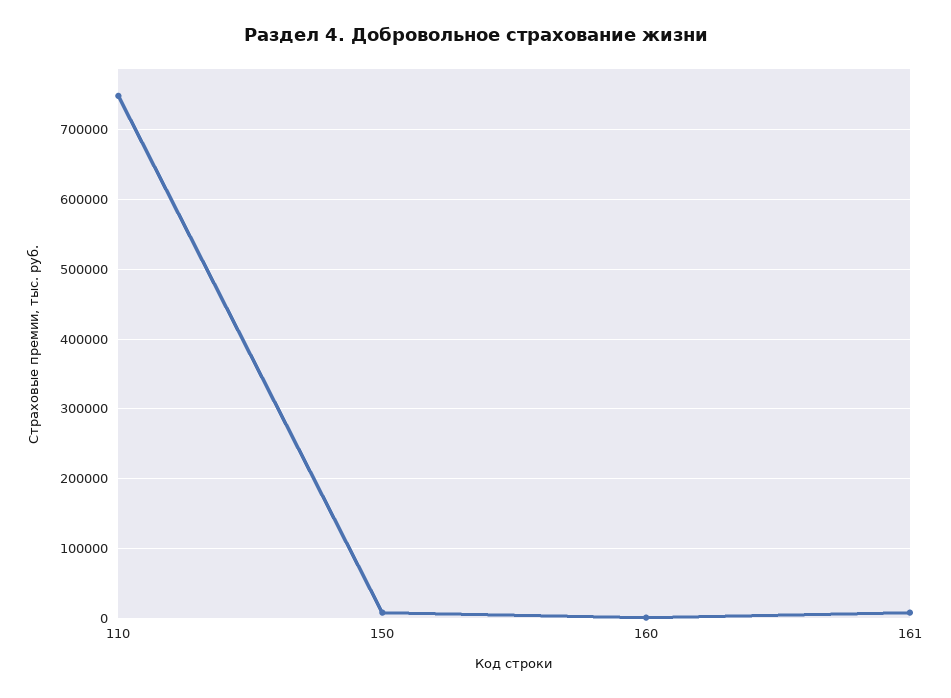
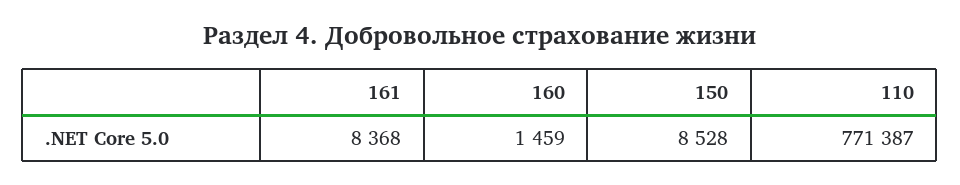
  {
-   "110": 750000,
+   "110": 771387,
    "150": 8528,
    "160": 1459,
    "161": 8368
  }

